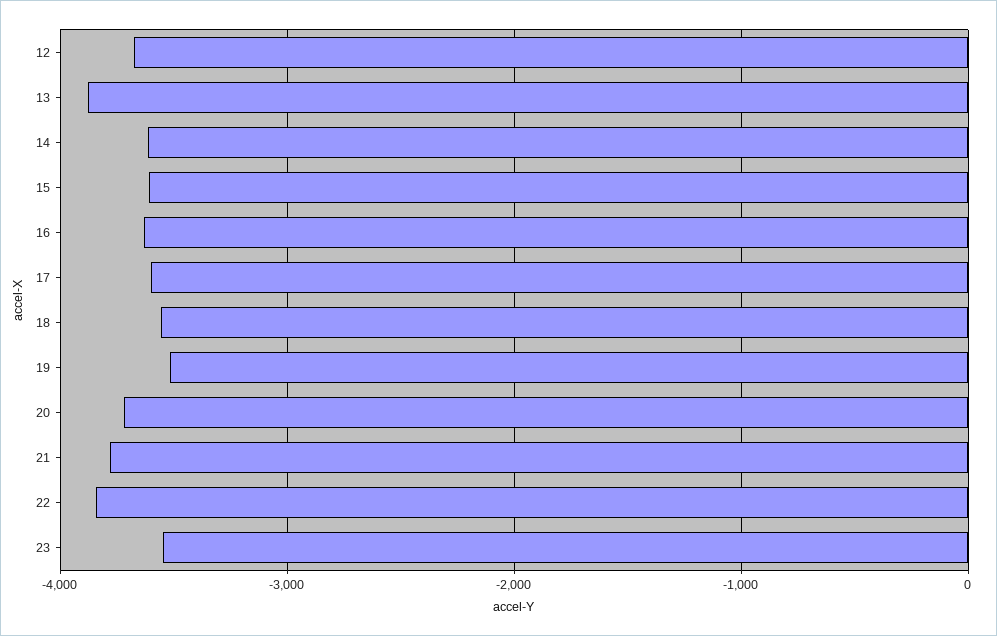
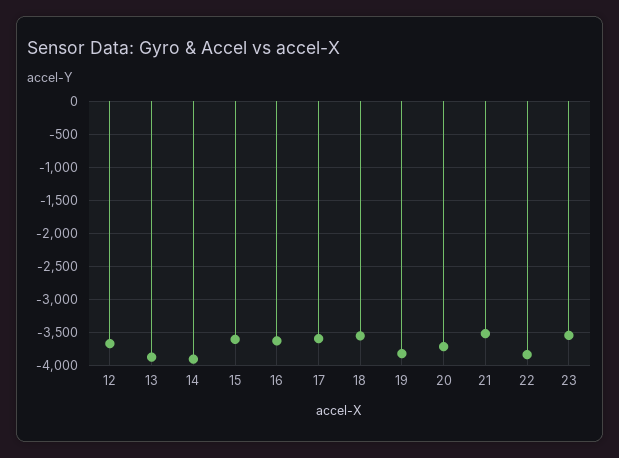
  {
    "12": -3700,
    "13": -3900,
-   "14": -3600,
+   "14": -3900,
    "15": -3600,
    "16": -3600,
    "17": -3600,
    "18": -3600,
-   "19": -3500,
+   "19": -3800,
    "20": -3700,
-   "21": -3800,
+   "21": -3500,
    "22": -3800,
    "23": -3500
  }

